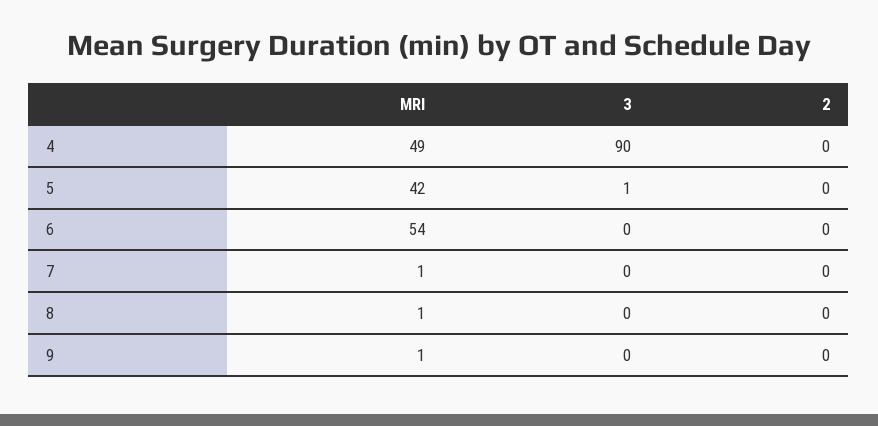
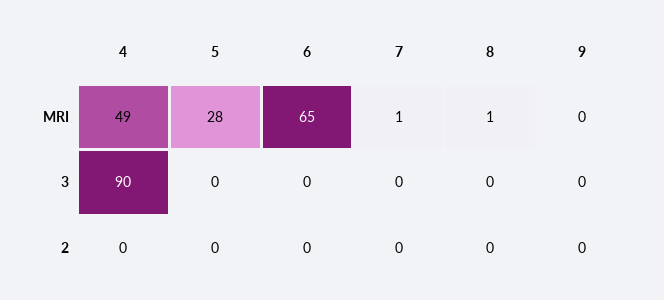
  {
    "MRI": {
      "4": 49,
-     "5": 42,
+     "5": 28,
-     "6": 54,
+     "6": 65,
      "7": 1,
      "8": 1,
-     "9": 1
+     "9": 0
    },
    "3": {
      "4": 90,
-     "5": 1,
+     "5": 0,
      "6": 0,
      "7": 0,
      "8": 0,
      "9": 0
    },
    "2": {
      "4": 0,
      "5": 0,
      "6": 0,
      "7": 0,
      "8": 0,
      "9": 0
    }
  }

